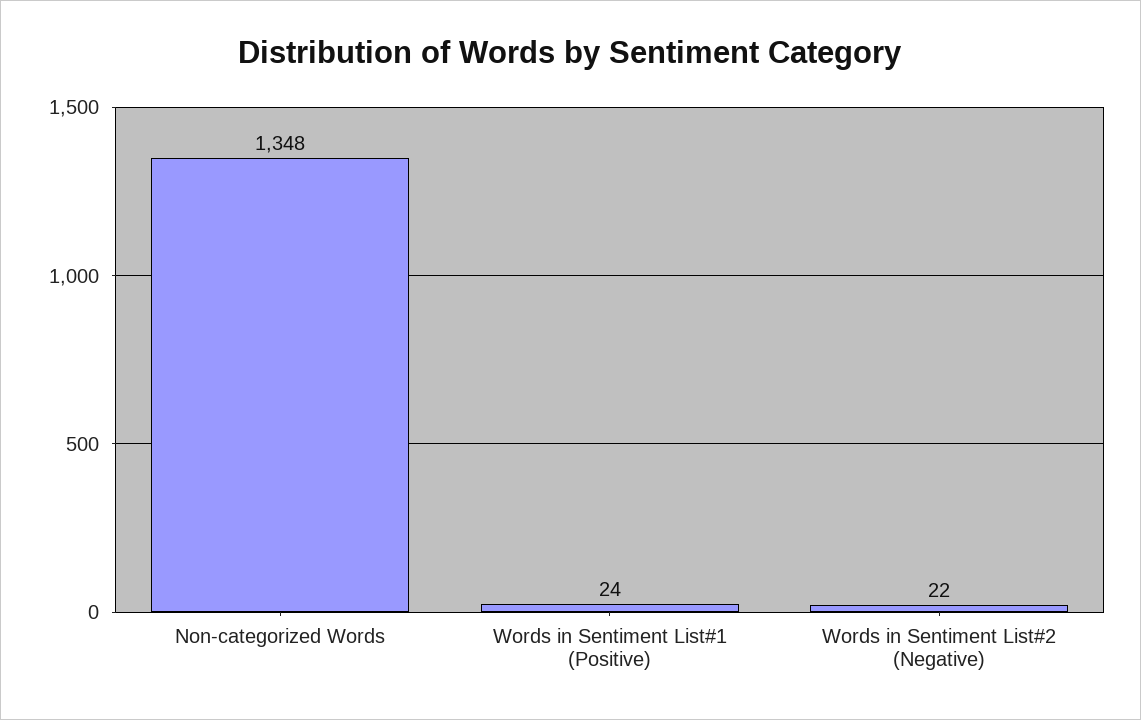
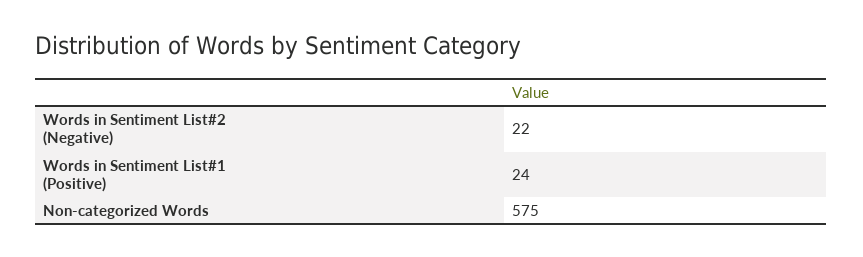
  {
-   "Non-categorized Words": 1348,
+   "Non-categorized Words": 575,
    "Words in Sentiment List#1 (Positive)": 24,
    "Words in Sentiment List#2 (Negative)": 22
  }

